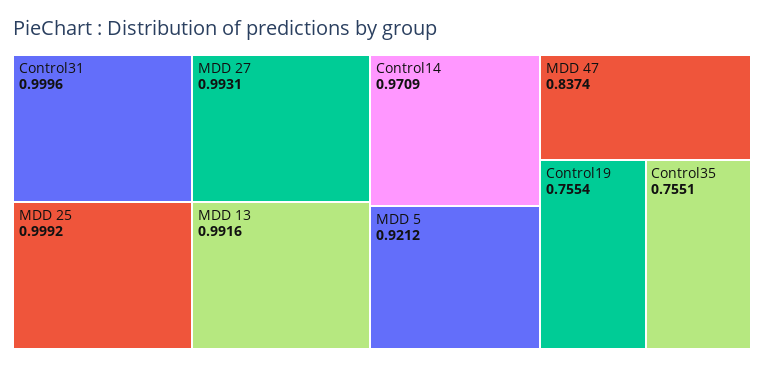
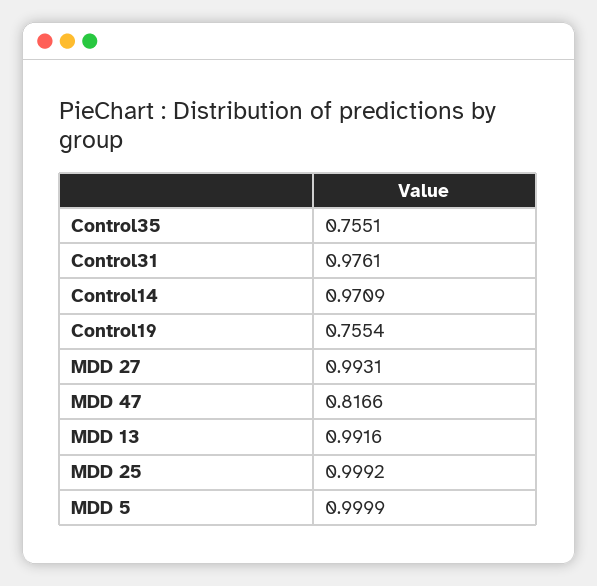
  {
-   "Control31": 0.9996,
+   "Control31": 0.9761,
    "MDD 25": 0.9992,
    "MDD 27": 0.9931,
    "MDD 13": 0.9916,
    "Control14": 0.9709,
-   "MDD 5": 0.9212,
+   "MDD 5": 0.9999,
-   "MDD 47": 0.8374,
+   "MDD 47": 0.8166,
    "Control19": 0.7554,
    "Control35": 0.7551
  }

